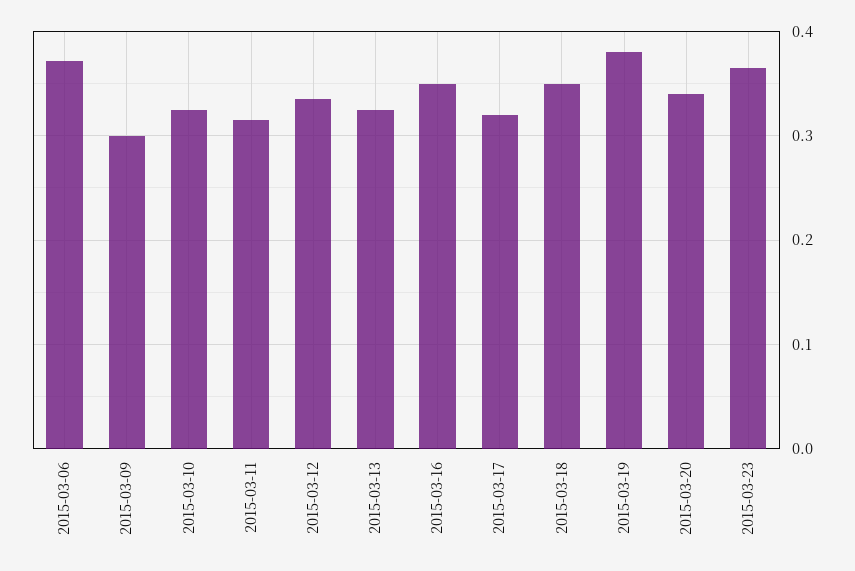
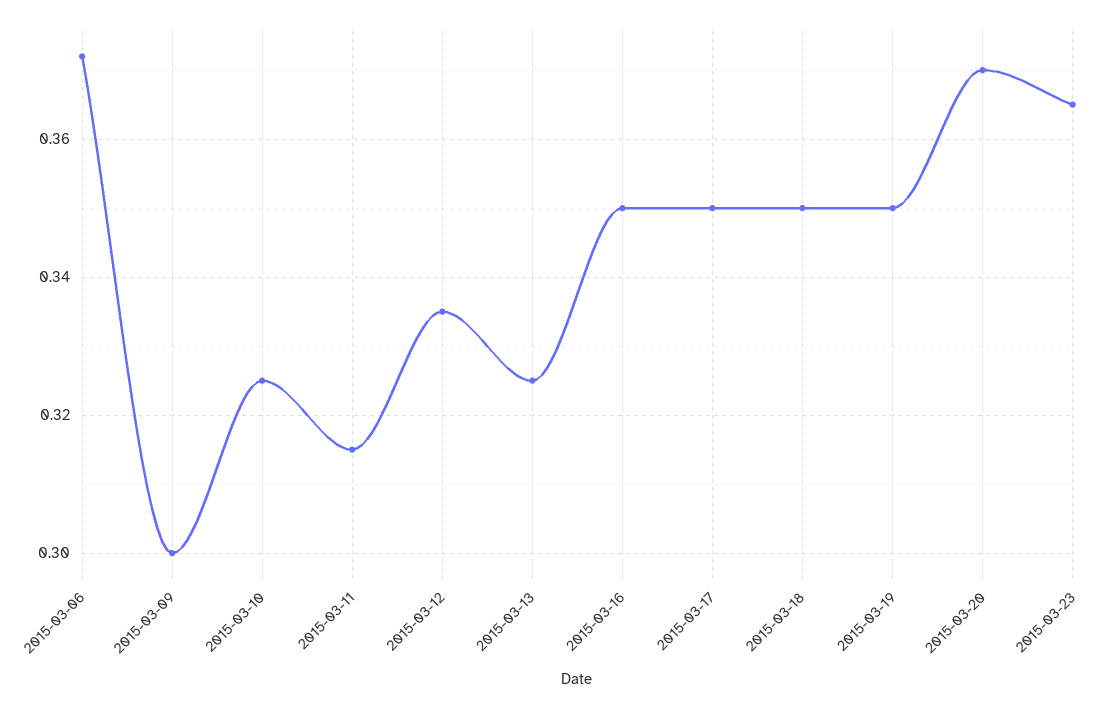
  {
    "2015-03-06": 0.37,
    "2015-03-09": 0.3,
    "2015-03-10": 0.325,
    "2015-03-11": 0.315,
    "2015-03-12": 0.335,
    "2015-03-13": 0.325,
    "2015-03-16": 0.35,
-   "2015-03-17": 0.32,
+   "2015-03-17": 0.35,
    "2015-03-18": 0.35,
-   "2015-03-19": 0.38,
+   "2015-03-19": 0.35,
-   "2015-03-20": 0.34,
+   "2015-03-20": 0.37,
    "2015-03-23": 0.365
  }

